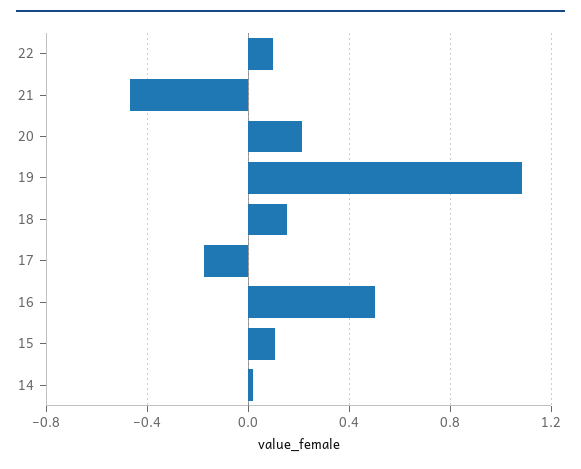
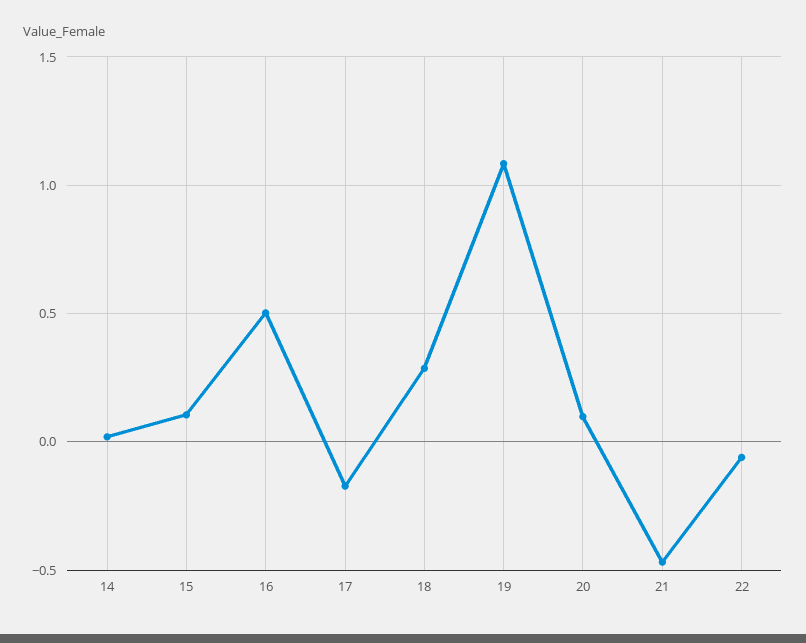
  {
-   "22": 0.1,
+   "22": -0.05,
    "21": -0.45,
-   "20": 0.2,
+   "20": 0.1,
    "19": 1.1,
-   "18": 0.15,
+   "18": 0.3,
    "17": -0.15,
    "16": 0.5,
    "15": 0.1,
    "14": 0
  }

